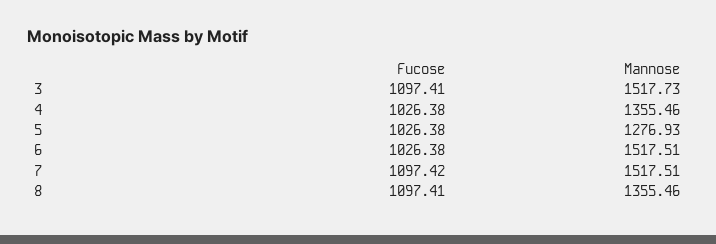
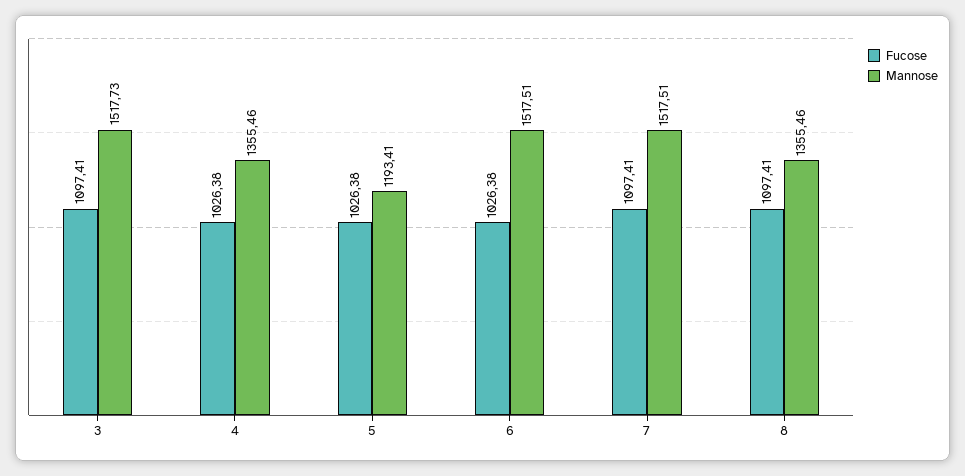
  {
    "Fucose": {
      "3": 1097.41,
      "4": 1026.38,
      "5": 1026.38,
      "6": 1026.38,
-     "7": 1097.42,
+     "7": 1097.41,
      "8": 1097.41
    },
    "Mannose": {
      "3": 1517.73,
      "4": 1355.46,
-     "5": 1276.93,
+     "5": 1193.41,
      "6": 1517.51,
      "7": 1517.51,
      "8": 1355.46
    }
  }

